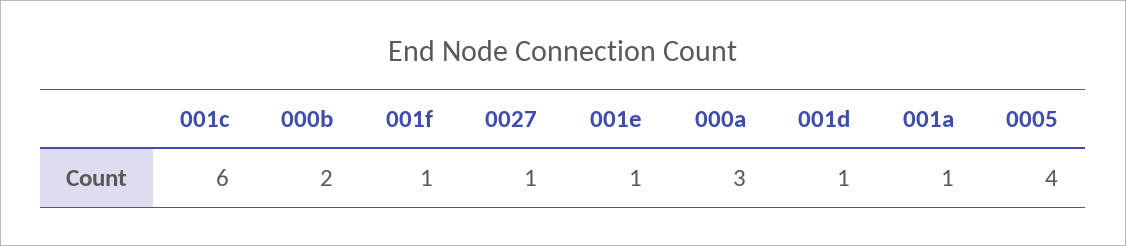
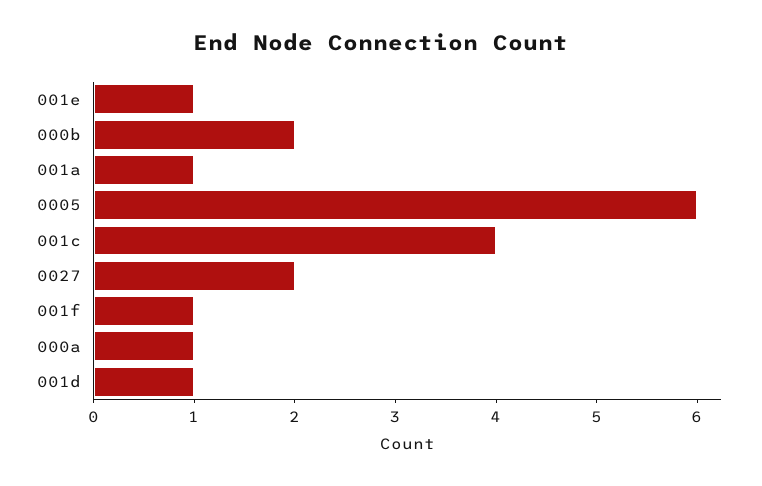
  {
-   "001c": 6,
+   "001c": 4,
    "000b": 2,
    "001f": 1,
-   "0027": 1,
+   "0027": 2,
    "001e": 1,
-   "000a": 3,
+   "000a": 1,
    "001d": 1,
    "001a": 1,
-   "0005": 4
+   "0005": 6
  }

